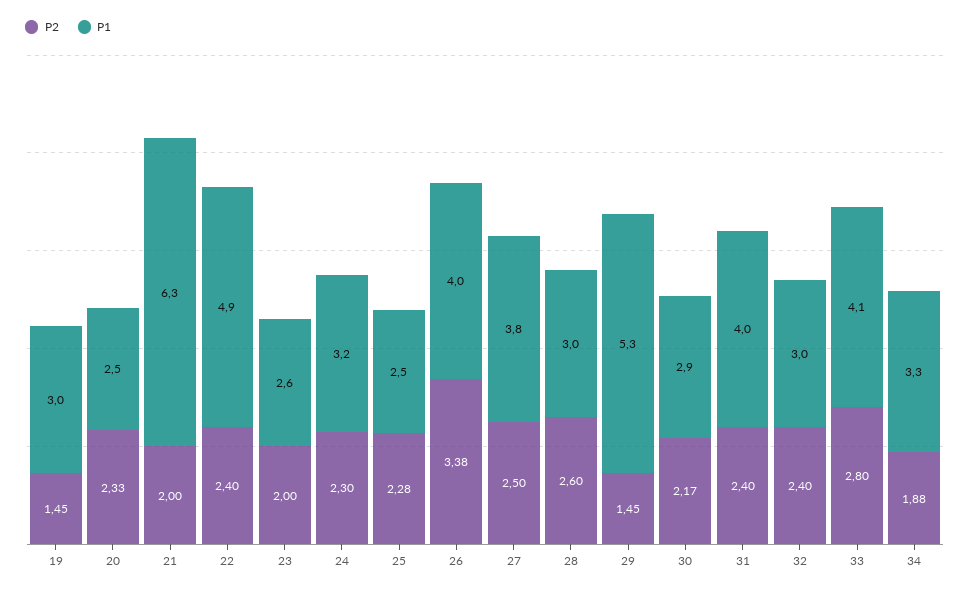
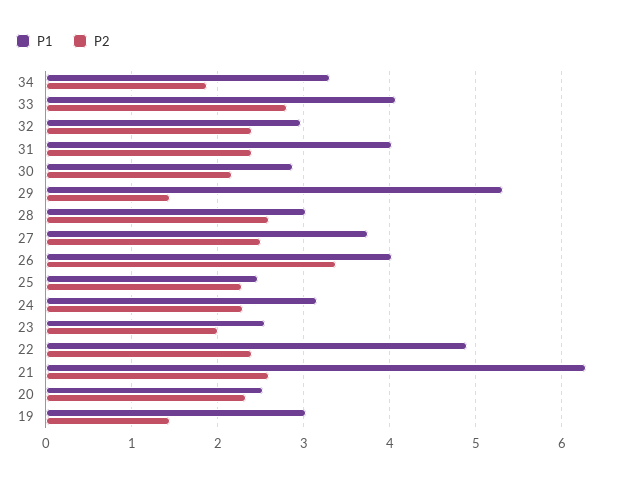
  {
    "P2": {
      "19": 1.45,
      "20": 2.33,
-     "21": 2,
+     "21": 2.6,
      "22": 2.4,
      "23": 2,
      "24": 2.3,
      "25": 2.28,
      "26": 3.38,
      "27": 2.5,
      "28": 2.6,
      "29": 1.45,
      "30": 2.17,
      "31": 2.4,
      "32": 2.4,
      "33": 2.8,
      "34": 1.88
    },
    "P1": {
      "19": 3,
      "20": 2.5,
      "21": 6.3,
      "22": 4.9,
      "23": 2.6,
      "24": 3.2,
      "25": 2.5,
      "26": 4,
      "27": 3.8,
      "28": 3,
      "29": 5.3,
      "30": 2.9,
      "31": 4,
      "32": 3,
      "33": 4.1,
      "34": 3.3
    }
  }

